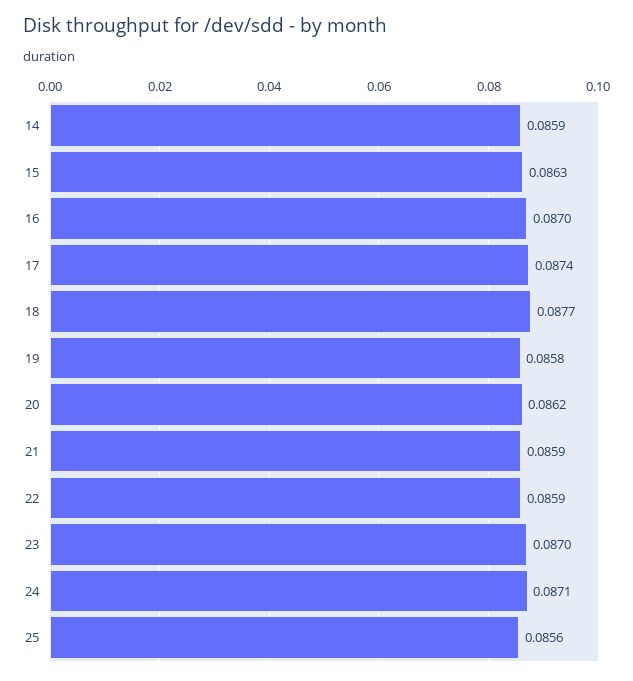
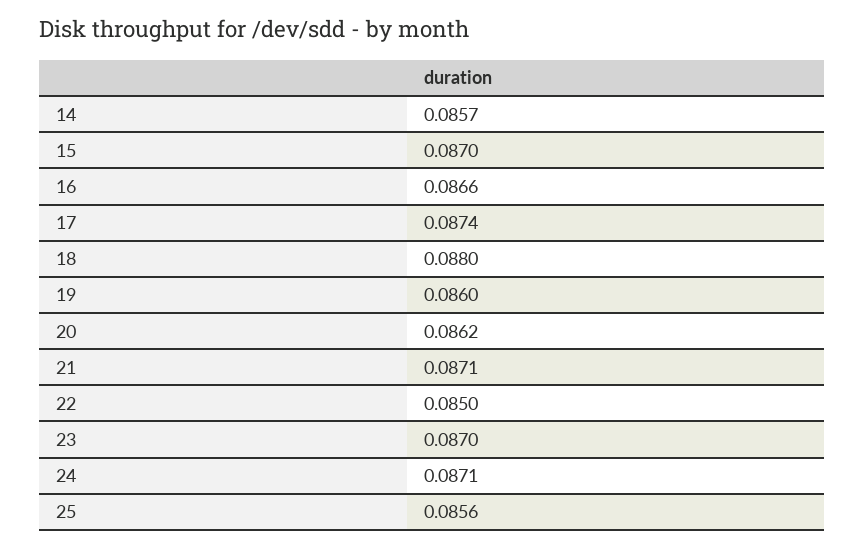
  {
-   "14": 0.0859,
+   "14": 0.0857,
-   "15": 0.0863,
+   "15": 0.087,
-   "16": 0.087,
+   "16": 0.0866,
    "17": 0.0874,
-   "18": 0.0877,
+   "18": 0.088,
-   "19": 0.0858,
+   "19": 0.086,
    "20": 0.0862,
-   "21": 0.0859,
+   "21": 0.0871,
-   "22": 0.0859,
+   "22": 0.085,
    "23": 0.087,
    "24": 0.0871,
    "25": 0.0856
  }

